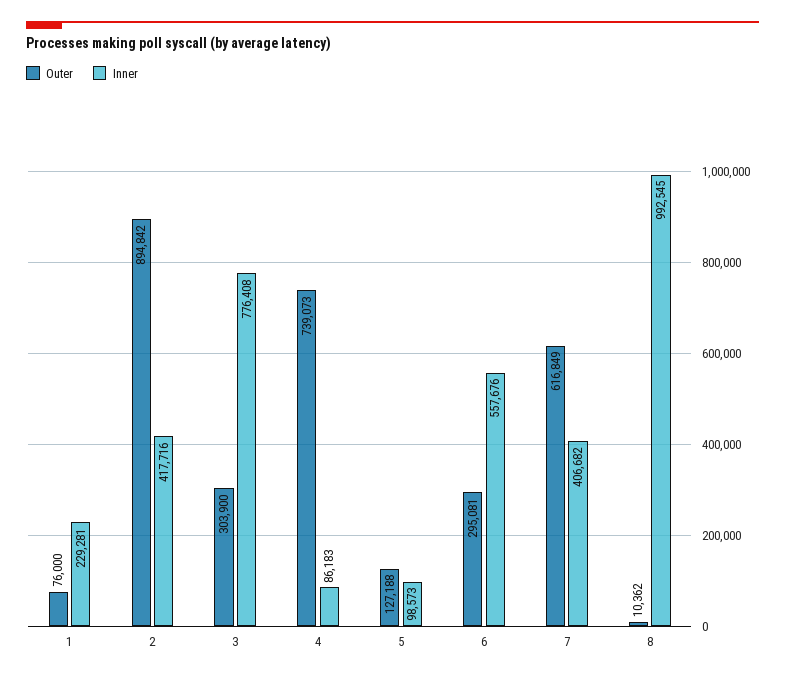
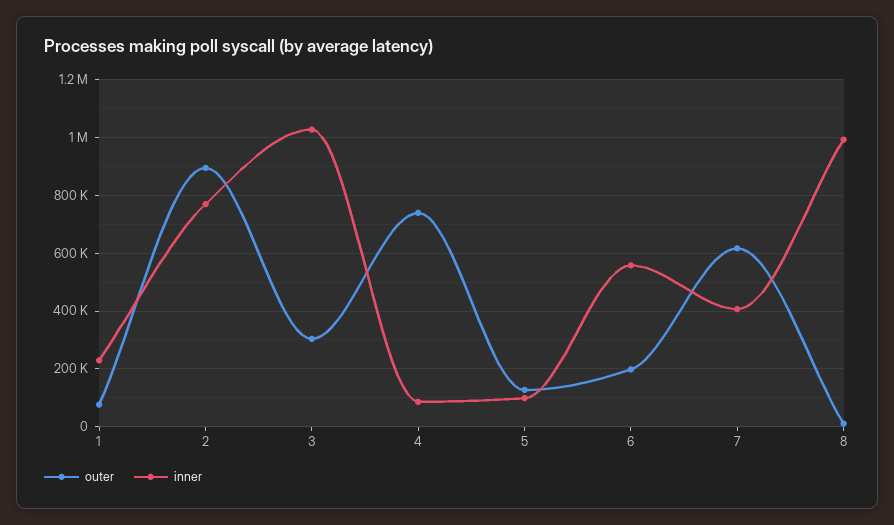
  {
    "Outer": {
      "1": 76000,
      "2": 894842,
      "3": 303900,
      "4": 739073,
      "5": 127188,
-     "6": 295081,
+     "6": 200000,
      "7": 616849,
      "8": 10362
    },
    "Inner": {
      "1": 229281,
-     "2": 417716,
+     "2": 775000,
-     "3": 776408,
+     "3": 1025000,
      "4": 86183,
      "5": 98573,
      "6": 557676,
      "7": 406682,
      "8": 992545
    }
  }

